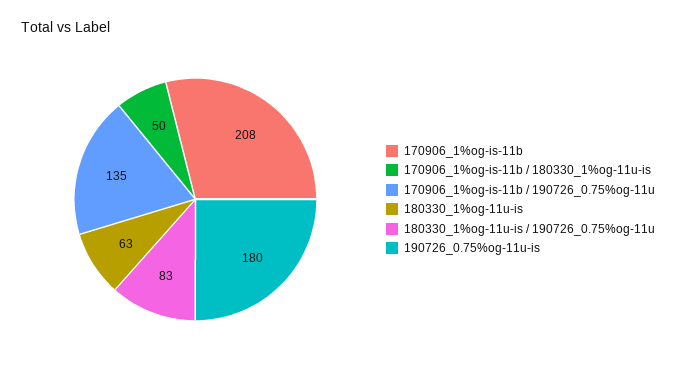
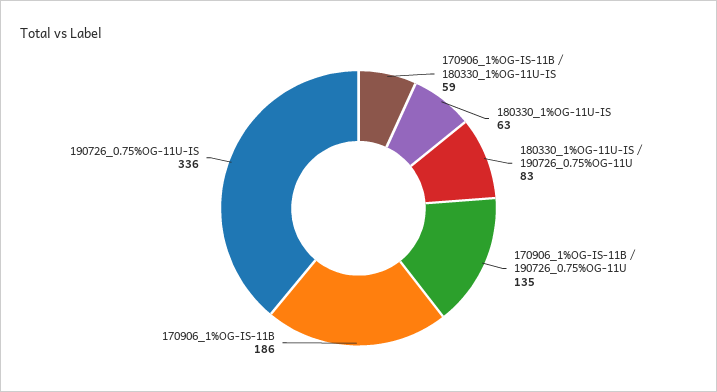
  {
-   "170906_1%og-is-11b": 208,
+   "170906_1%og-is-11b": 186,
-   "170906_1%og-is-11b / 180330_1%og-11u-is": 50,
+   "170906_1%og-is-11b / 180330_1%og-11u-is": 59,
    "170906_1%og-is-11b / 190726_0.75%og-11u": 135,
    "180330_1%og-11u-is": 63,
    "180330_1%og-11u-is / 190726_0.75%og-11u": 83,
-   "190726_0.75%og-11u-is": 180
+   "190726_0.75%og-11u-is": 336
  }

